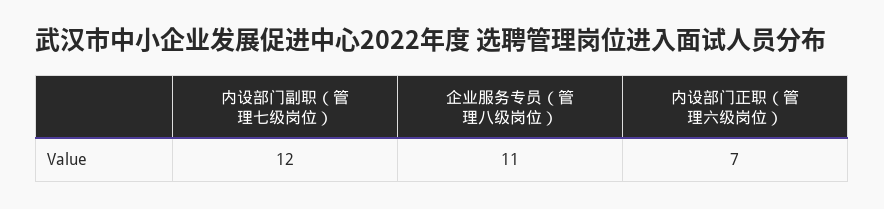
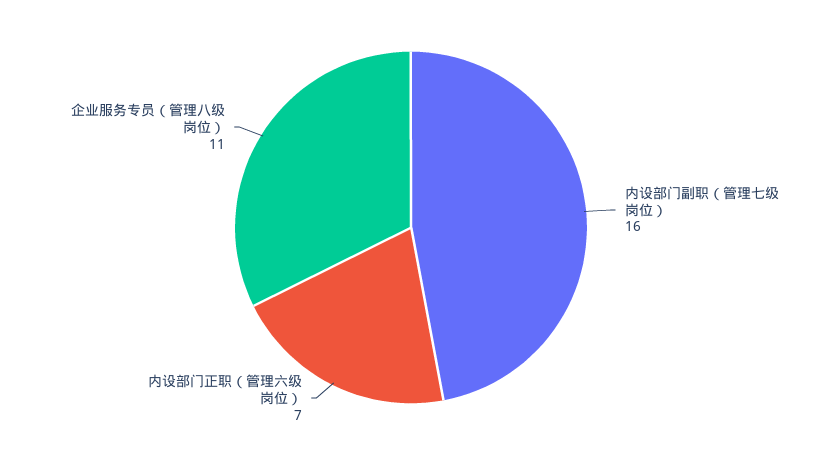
  {
-   "内设部门副职（管理七级岗位）": 12,
+   "内设部门副职（管理七级岗位）": 16,
    "企业服务专员（管理八级岗位）": 11,
    "内设部门正职（管理六级岗位）": 7
  }

